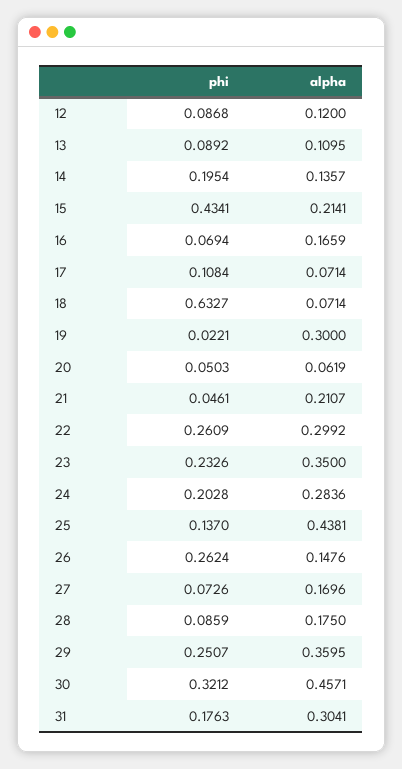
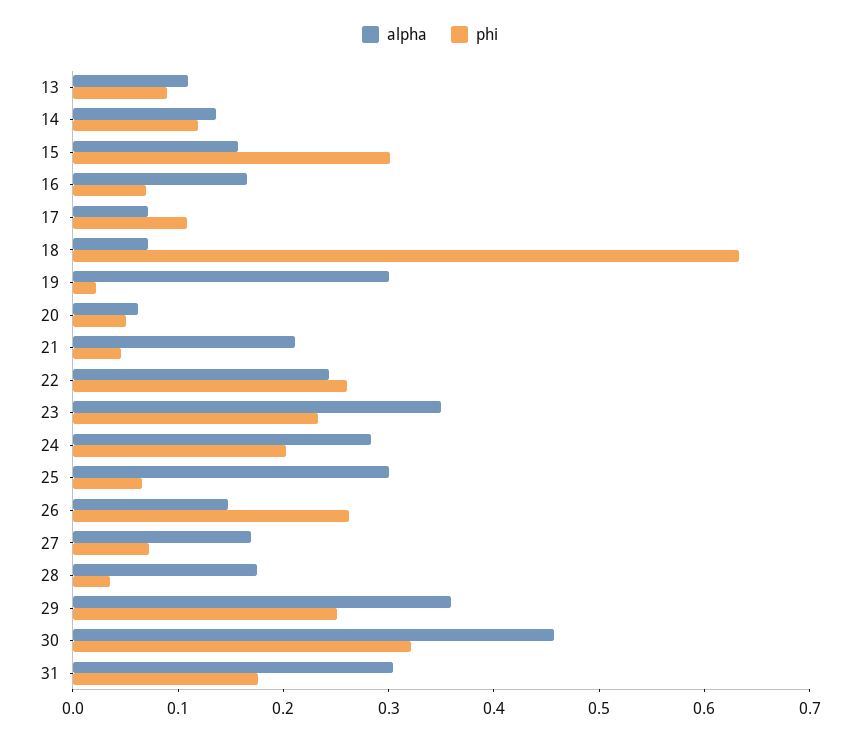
  {
    "phi": {
-     "12": 0.0868,
      "13": 0.0892,
-     "14": 0.1954,
+     "14": 0.12,
-     "15": 0.4341,
+     "15": 0.3,
      "16": 0.0694,
      "17": 0.1084,
      "18": 0.6327,
      "19": 0.0221,
      "20": 0.0503,
      "21": 0.0461,
      "22": 0.2609,
      "23": 0.2326,
      "24": 0.2028,
-     "25": 0.137,
+     "25": 0.06,
      "26": 0.2624,
      "27": 0.0726,
-     "28": 0.0859,
+     "28": 0.04,
      "29": 0.2507,
      "30": 0.3212,
      "31": 0.1763
    },
    "alpha": {
-     "12": 0.12,
      "13": 0.1095,
      "14": 0.1357,
-     "15": 0.2141,
+     "15": 0.16,
      "16": 0.1659,
      "17": 0.0714,
      "18": 0.0714,
      "19": 0.3,
      "20": 0.0619,
      "21": 0.2107,
-     "22": 0.2992,
+     "22": 0.24,
      "23": 0.35,
      "24": 0.2836,
-     "25": 0.4381,
+     "25": 0.3,
      "26": 0.1476,
      "27": 0.1696,
      "28": 0.175,
      "29": 0.3595,
      "30": 0.4571,
      "31": 0.3041
    }
  }

